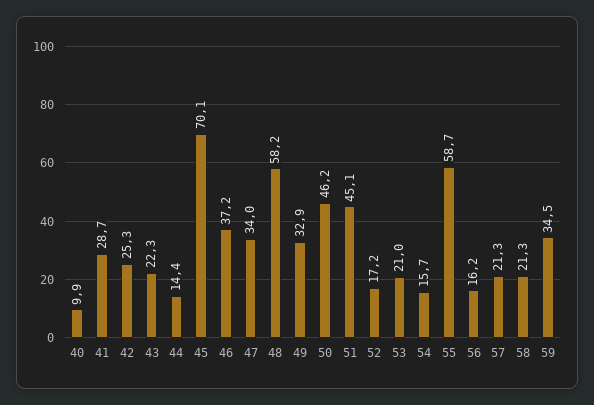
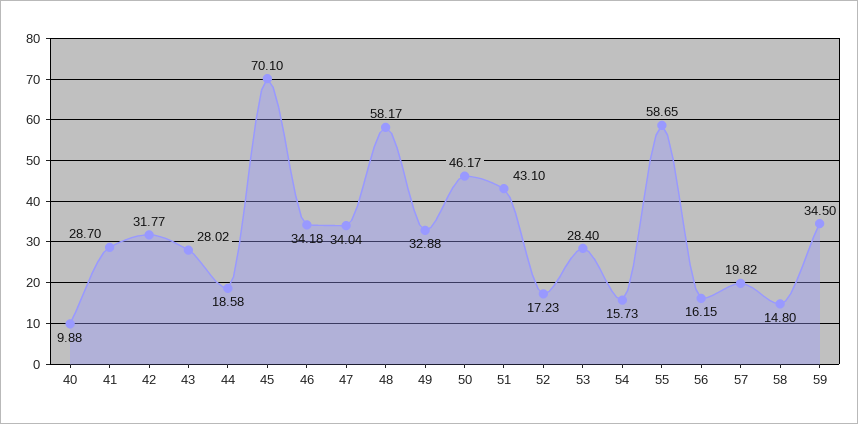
  {
    "40": 9.88,
    "41": 28.7,
-   "42": 25.3,
+   "42": 31.77,
-   "43": 22.3,
+   "43": 28.02,
-   "44": 14.4,
+   "44": 18.58,
    "45": 70.1,
-   "46": 37.2,
+   "46": 34.18,
    "47": 34.04,
    "48": 58.17,
    "49": 32.88,
    "50": 46.17,
-   "51": 45.1,
+   "51": 43.1,
    "52": 17.23,
-   "53": 21,
+   "53": 28.4,
    "54": 15.73,
    "55": 58.65,
    "56": 16.15,
-   "57": 21.3,
+   "57": 19.82,
-   "58": 21.3,
+   "58": 14.8,
    "59": 34.5
  }

